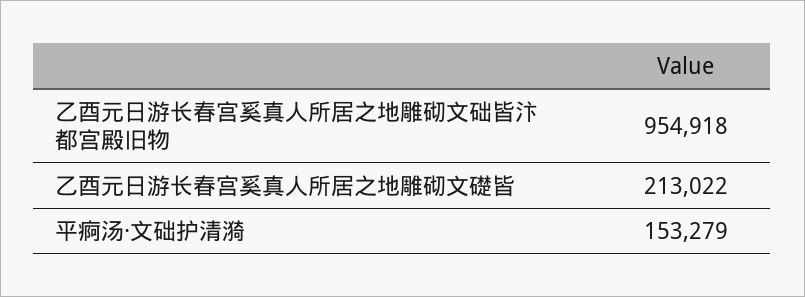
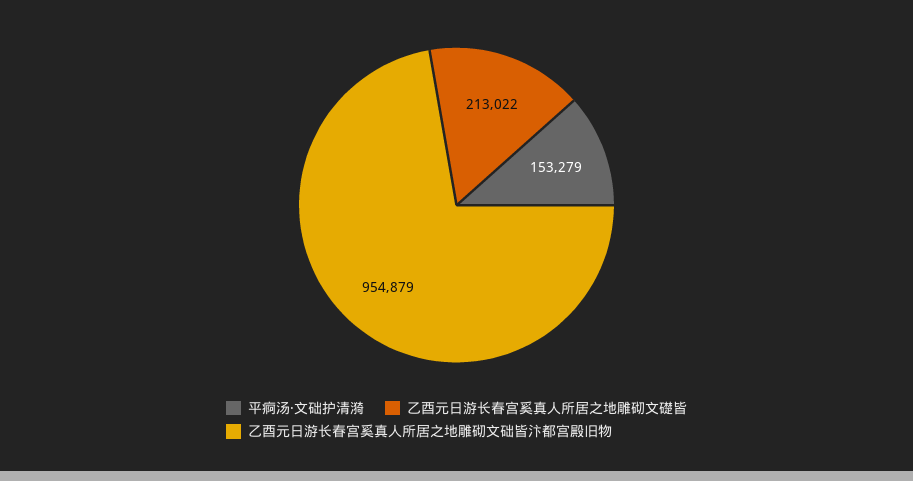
  {
-   "乙酉元日游长春宫奚真人所居之地雕砌文础皆汴都宫殿旧物": 954918,
+   "乙酉元日游长春宫奚真人所居之地雕砌文础皆汴都宫殿旧物": 954879,
    "乙酉元日游长春宫奚真人所居之地雕砌文礎皆": 213022,
    "平痾汤·文础护清漪": 153279
  }

